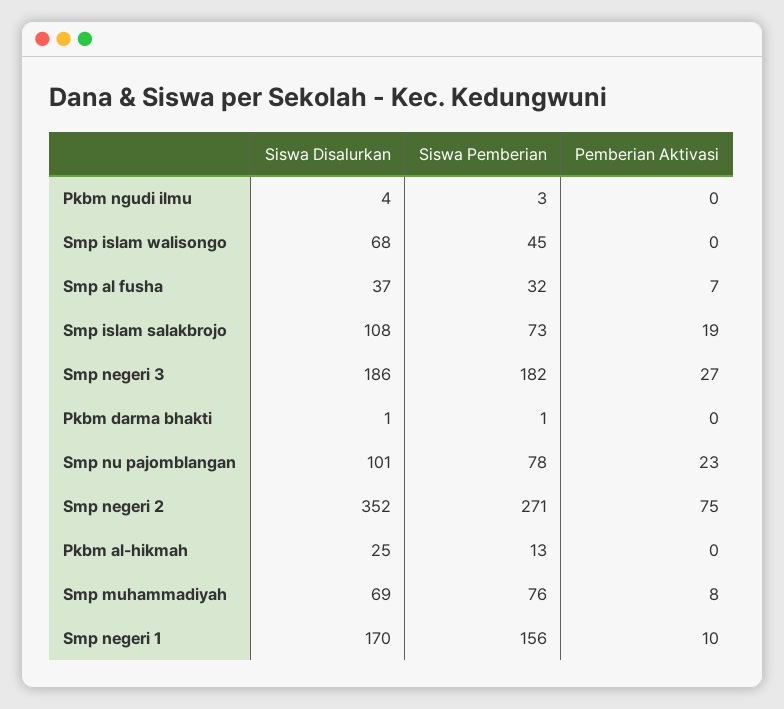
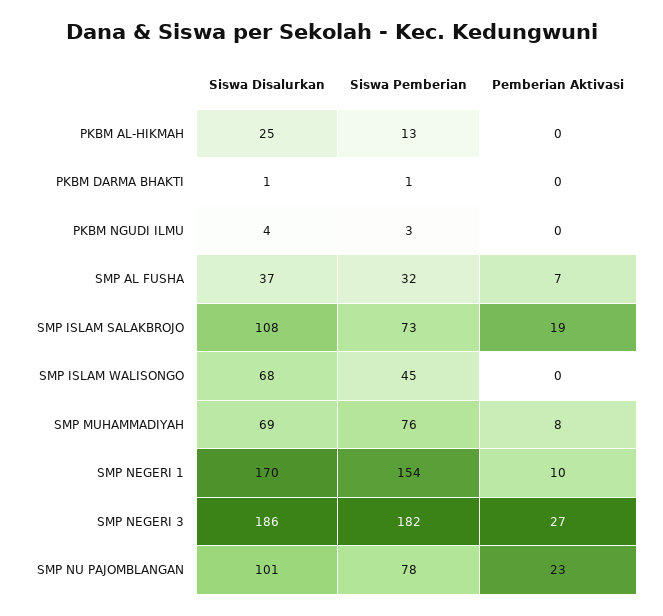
  {
    "Siswa Disalurkan": {
      "Pkbm ngudi ilmu": 4,
      "Smp islam walisongo": 68,
      "Smp al fusha": 37,
      "Smp islam salakbrojo": 108,
      "Smp negeri 3": 186,
      "Pkbm darma bhakti": 1,
      "Smp nu pajomblangan": 101,
-     "Smp negeri 2": 352,
      "Pkbm al-hikmah": 25,
      "Smp muhammadiyah": 69,
      "Smp negeri 1": 170
    },
    "Siswa Pemberian": {
      "Pkbm ngudi ilmu": 3,
      "Smp islam walisongo": 45,
      "Smp al fusha": 32,
      "Smp islam salakbrojo": 73,
      "Smp negeri 3": 182,
      "Pkbm darma bhakti": 1,
      "Smp nu pajomblangan": 78,
-     "Smp negeri 2": 271,
      "Pkbm al-hikmah": 13,
      "Smp muhammadiyah": 76,
-     "Smp negeri 1": 156
+     "Smp negeri 1": 154
    },
    "Pemberian Aktivasi": {
      "Pkbm ngudi ilmu": 0,
      "Smp islam walisongo": 0,
      "Smp al fusha": 7,
      "Smp islam salakbrojo": 19,
      "Smp negeri 3": 27,
      "Pkbm darma bhakti": 0,
      "Smp nu pajomblangan": 23,
-     "Smp negeri 2": 75,
      "Pkbm al-hikmah": 0,
      "Smp muhammadiyah": 8,
      "Smp negeri 1": 10
    }
  }

